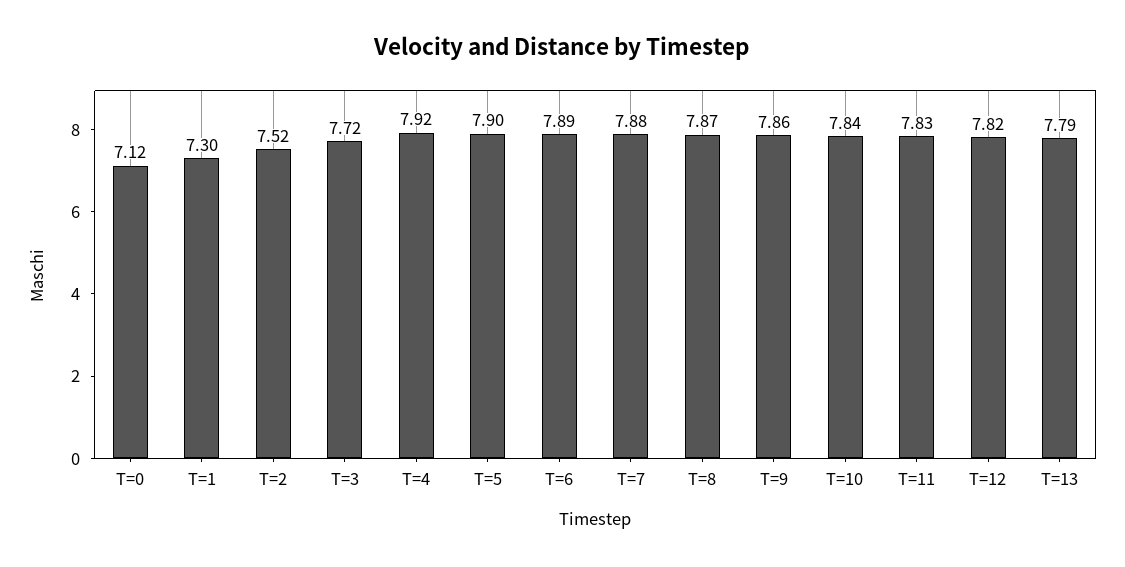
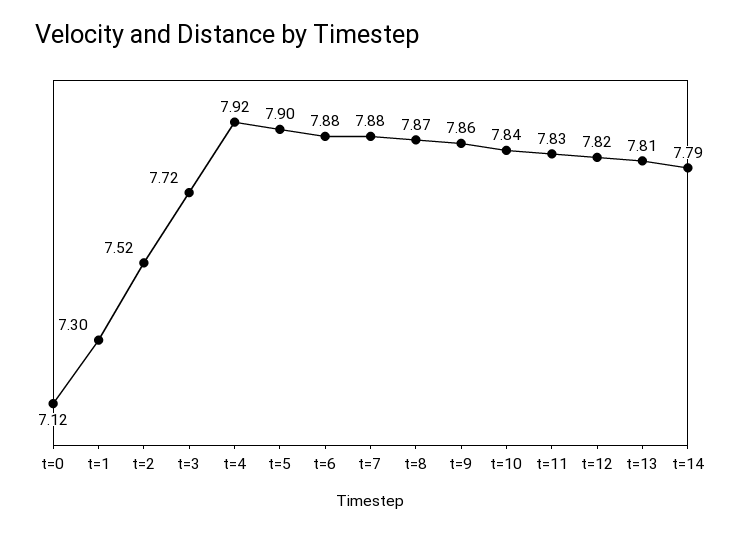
  {
    "T=0": 7.12,
    "T=1": 7.3,
    "T=2": 7.52,
    "T=3": 7.72,
    "T=4": 7.92,
    "T=5": 7.9,
-   "T=6": 7.89,
+   "T=6": 7.88,
    "T=7": 7.88,
    "T=8": 7.87,
    "T=9": 7.86,
    "T=10": 7.84,
    "T=11": 7.83,
    "T=12": 7.82,
-   "T=13": 7.79
+   "T=13": 7.81,
+   "t=14": 7.79
  }

